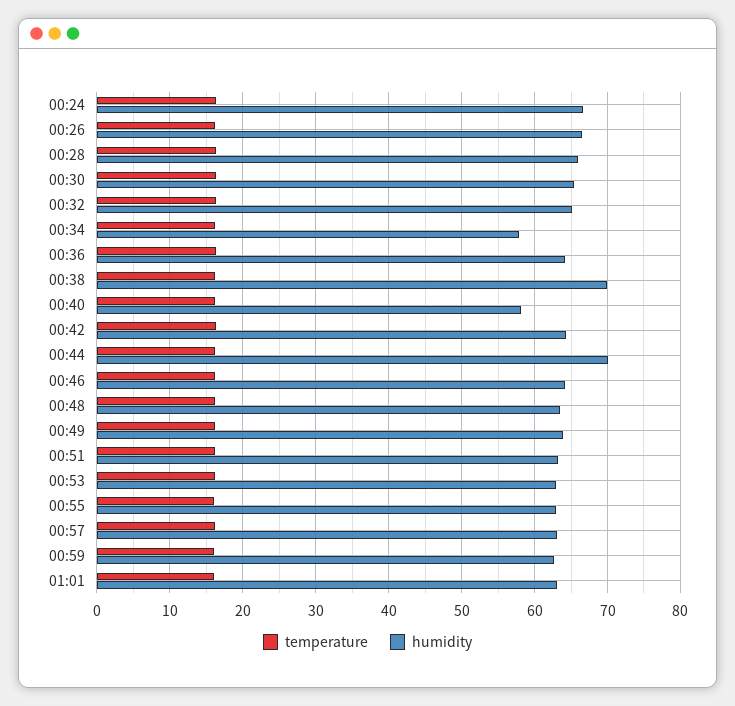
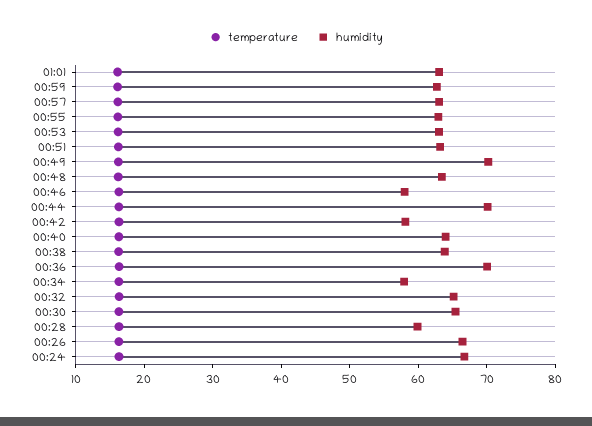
  {
    "temperature": {
      "00:24": 16,
      "00:26": 16,
      "00:28": 16,
      "00:30": 16,
      "00:32": 16,
      "00:34": 16,
      "00:36": 16,
      "00:38": 16,
      "00:40": 16,
      "00:42": 16,
      "00:44": 16,
      "00:46": 16,
      "00:48": 16,
      "00:49": 16,
      "00:51": 16,
      "00:53": 16,
      "00:55": 16,
      "00:57": 16,
      "00:59": 16,
      "01:01": 16
    },
    "humidity": {
      "00:24": 67,
      "00:26": 66,
-     "00:28": 66,
+     "00:28": 60,
      "00:30": 65,
      "00:32": 65,
      "00:34": 58,
-     "00:36": 64,
+     "00:36": 70,
-     "00:38": 70,
+     "00:38": 64,
-     "00:40": 58,
+     "00:40": 64,
-     "00:42": 64,
+     "00:42": 58,
      "00:44": 70,
-     "00:46": 64,
+     "00:46": 58,
      "00:48": 63,
-     "00:49": 64,
+     "00:49": 70,
      "00:51": 63,
      "00:53": 63,
      "00:55": 63,
      "00:57": 63,
      "00:59": 63,
      "01:01": 63
    }
  }

